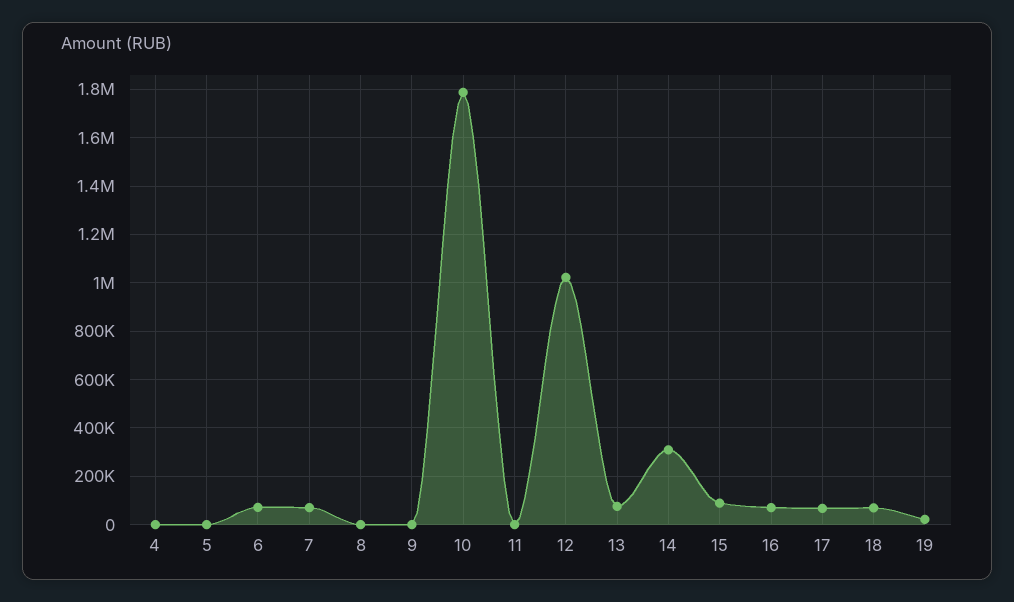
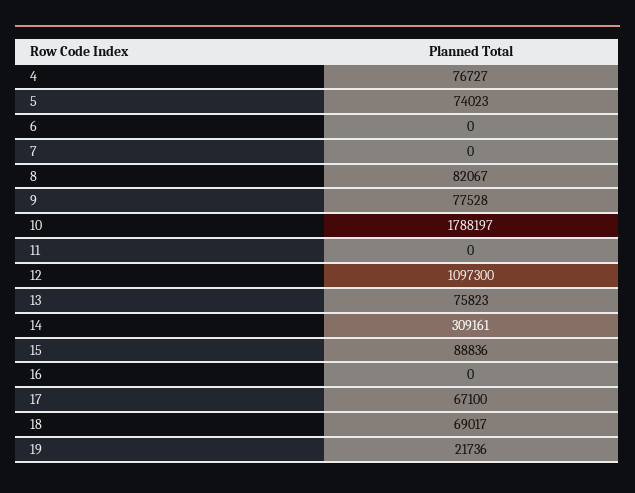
  {
-   "4": 0,
+   "4": 76727,
-   "5": 0,
+   "5": 74023,
-   "6": 75000,
+   "6": 0,
-   "7": 75000,
+   "7": 0,
-   "8": 0,
+   "8": 82067,
-   "9": 0,
+   "9": 77528,
    "10": 1788197,
    "11": 0,
-   "12": 1025000,
+   "12": 1097300,
    "13": 75823,
    "14": 309161,
    "15": 88836,
-   "16": 75000,
+   "16": 0,
    "17": 67100,
    "18": 69017,
    "19": 21736
  }

